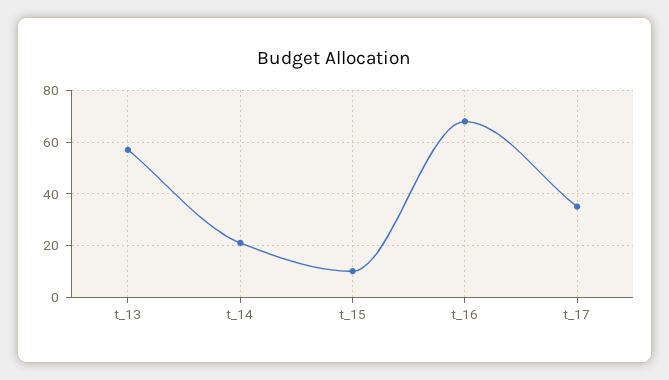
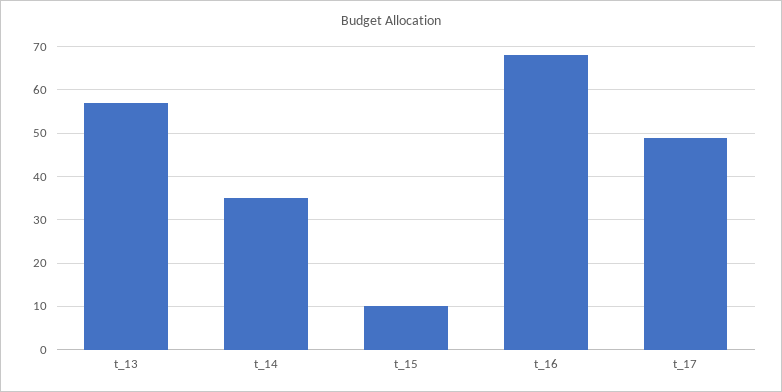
  {
    "t_13": 55,
-   "t_14": 20,
+   "t_14": 35,
    "t_15": 10,
    "t_16": 70,
-   "t_17": 35
+   "t_17": 50
  }

